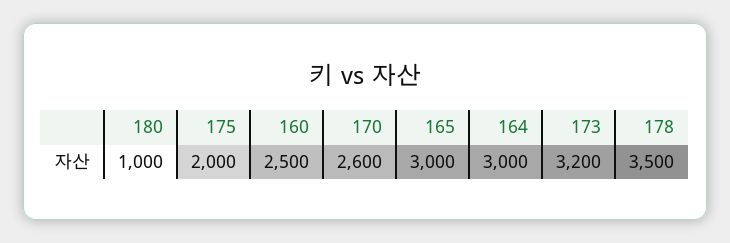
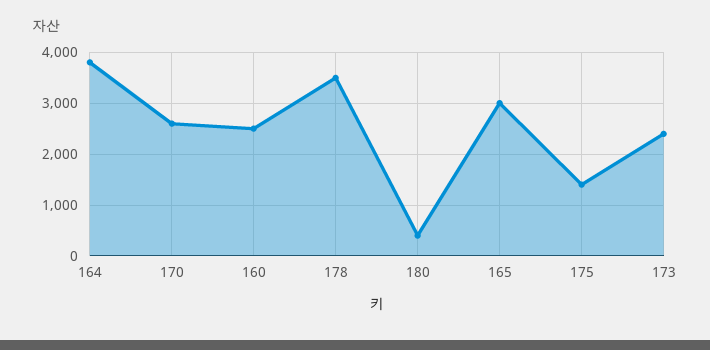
  {
-   "180": 1000,
+   "180": 400,
-   "175": 2000,
+   "175": 1400,
    "160": 2500,
    "170": 2600,
    "165": 3000,
-   "164": 3000,
+   "164": 3800,
-   "173": 3200,
+   "173": 2400,
    "178": 3500
  }

